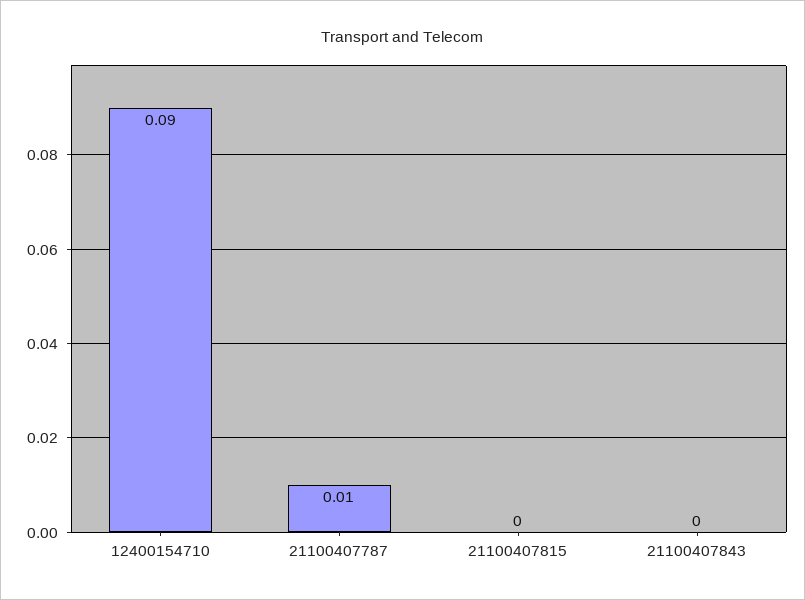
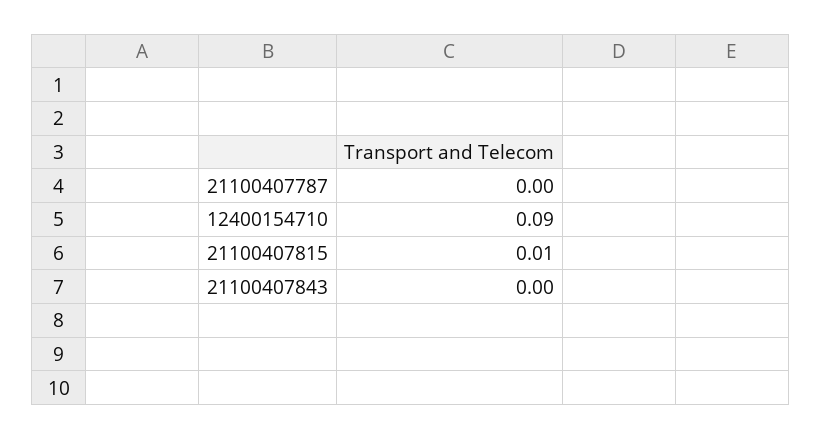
  {
    "12400154710": 0.09,
-   "21100407787": 0.01,
+   "21100407787": 0,
-   "21100407815": 0,
+   "21100407815": 0.01,
    "21100407843": 0
  }

